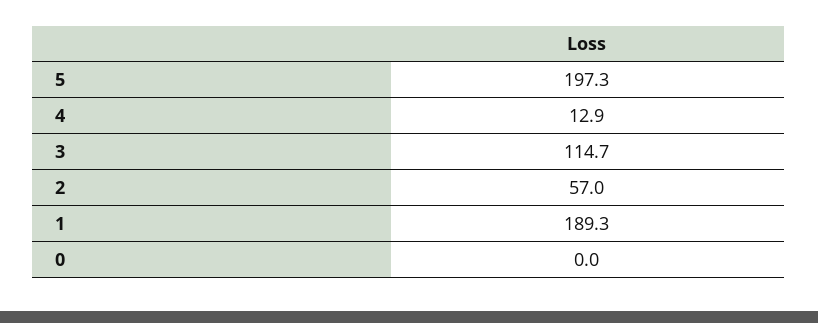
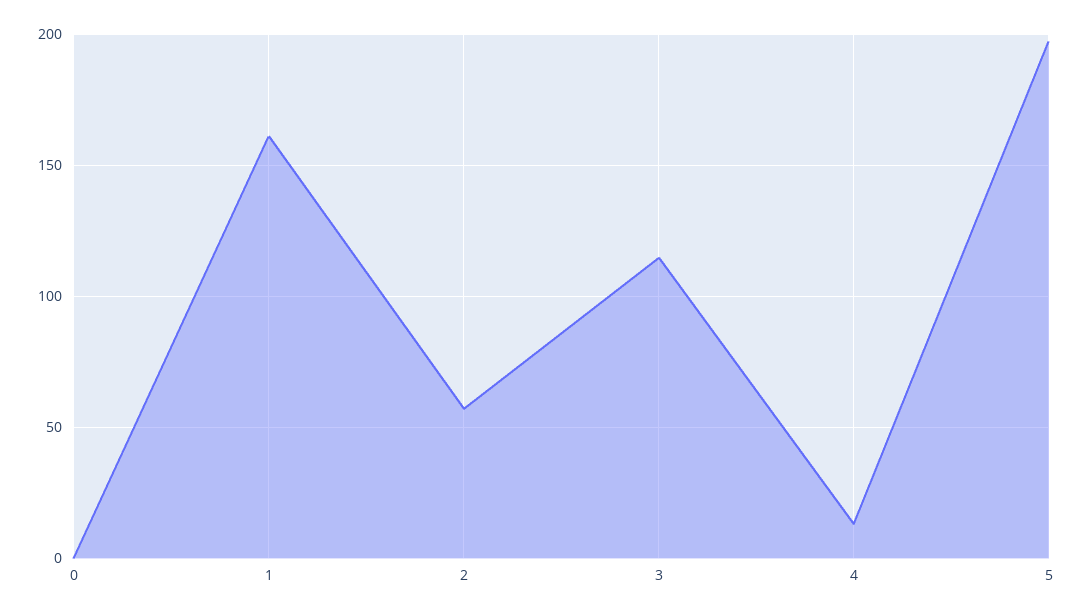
  {
    "5": 197.3,
    "4": 12.9,
    "3": 114.7,
    "2": 57,
-   "1": 189.3,
+   "1": 160,
    "0": 0
  }

